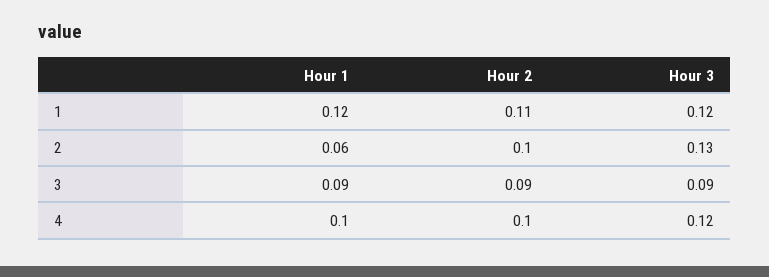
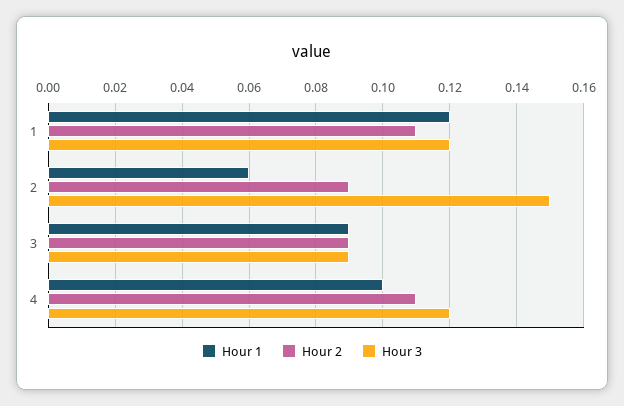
  {
    "Hour 1": {
      "1": 0.12,
      "2": 0.06,
      "3": 0.09,
      "4": 0.1
    },
    "Hour 2": {
      "1": 0.11,
-     "2": 0.1,
+     "2": 0.09,
      "3": 0.09,
-     "4": 0.1
+     "4": 0.11
    },
    "Hour 3": {
      "1": 0.12,
-     "2": 0.13,
+     "2": 0.15,
      "3": 0.09,
      "4": 0.12
    }
  }

